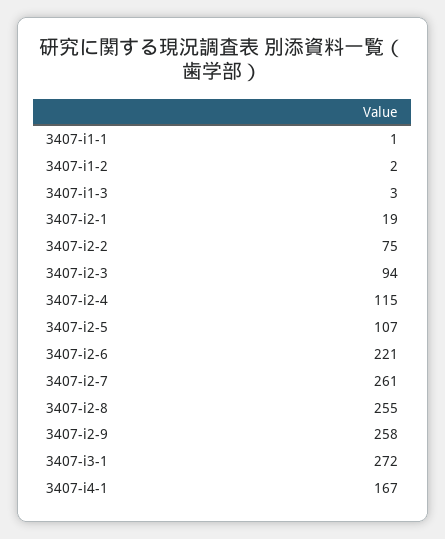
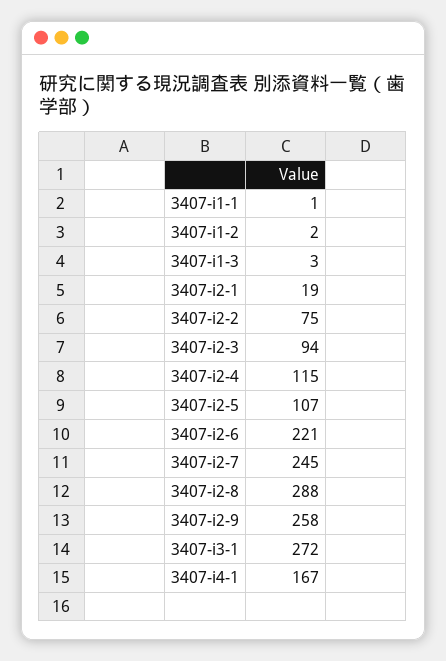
  {
    "3407-i1-1": 1,
    "3407-i1-2": 2,
    "3407-i1-3": 3,
    "3407-i2-1": 19,
    "3407-i2-2": 75,
    "3407-i2-3": 94,
    "3407-i2-4": 115,
    "3407-i2-5": 107,
    "3407-i2-6": 221,
-   "3407-i2-7": 261,
+   "3407-i2-7": 245,
-   "3407-i2-8": 255,
+   "3407-i2-8": 288,
    "3407-i2-9": 258,
    "3407-i3-1": 272,
    "3407-i4-1": 167
  }

